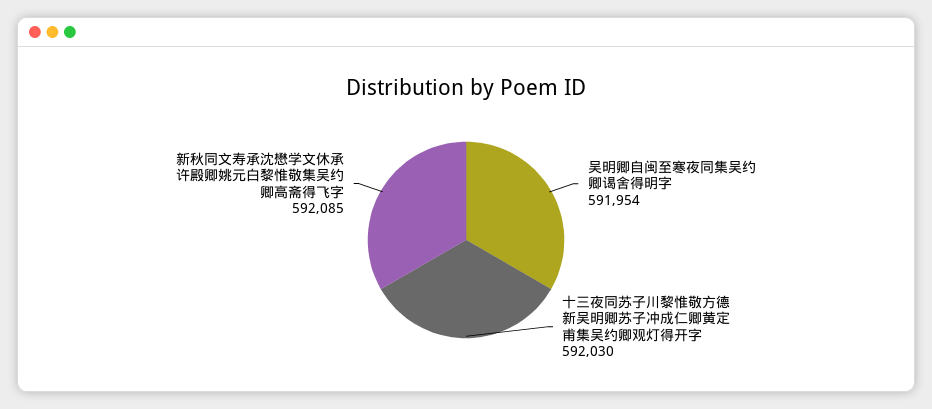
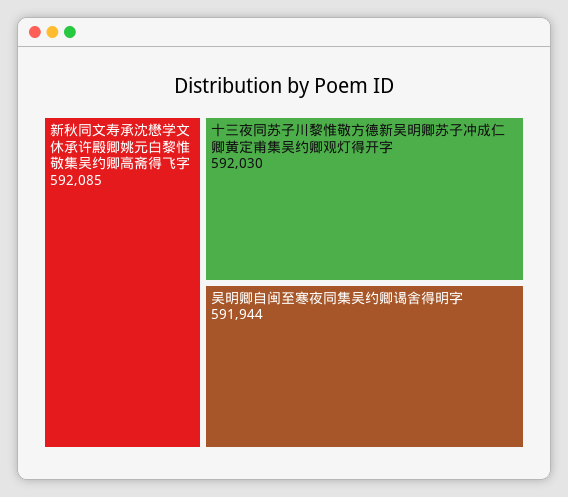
  {
-   "吴明卿自闽至寒夜同集吴约卿谒舍得明字": 591954,
+   "吴明卿自闽至寒夜同集吴约卿谒舍得明字": 591944,
    "十三夜同苏子川黎惟敬方德新吴明卿苏子冲成仁卿黄定甫集吴约卿观灯得开字": 592030,
    "新秋同文寿承沈懋学文休承许殿卿姚元白黎惟敬集吴约卿高斋得飞字": 592085
  }

